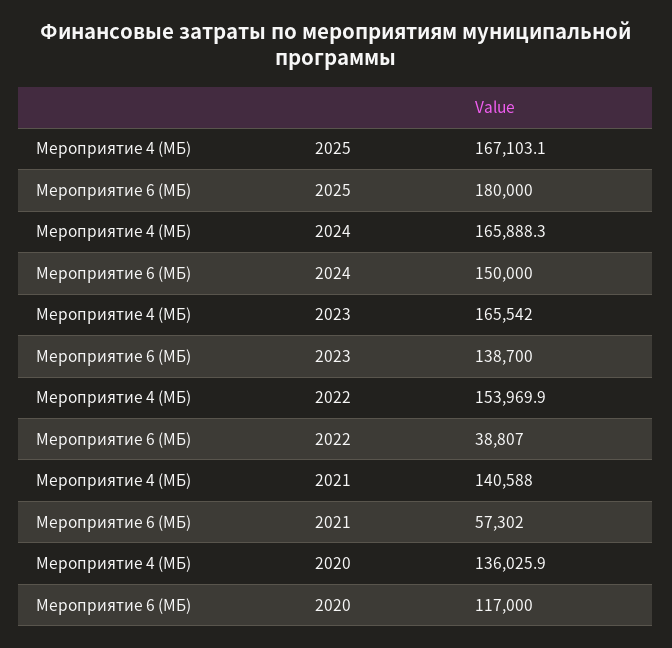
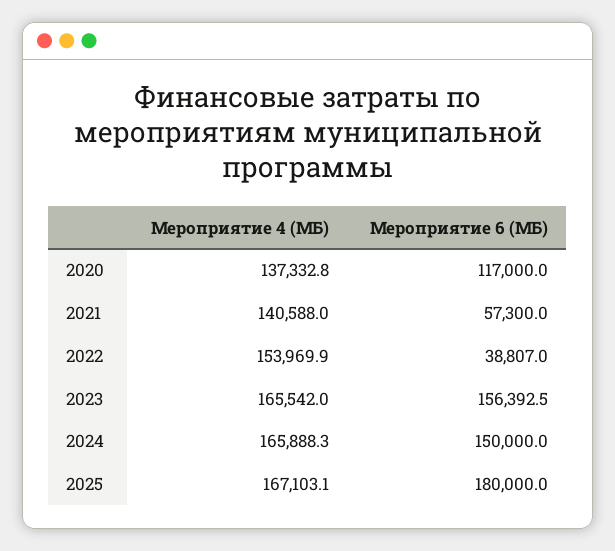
  {
    "Мероприятие 4 (МБ)": {
      "2025": 167103.1,
      "2024": 165888.3,
      "2023": 165542,
      "2022": 153969.9,
      "2021": 140588,
-     "2020": 136025.9
+     "2020": 137332.8
    },
    "Мероприятие 6 (МБ)": {
      "2025": 180000,
      "2024": 150000,
-     "2023": 138700,
+     "2023": 156392.5,
      "2022": 38807,
-     "2021": 57302,
+     "2021": 57300,
      "2020": 117000
    }
  }

